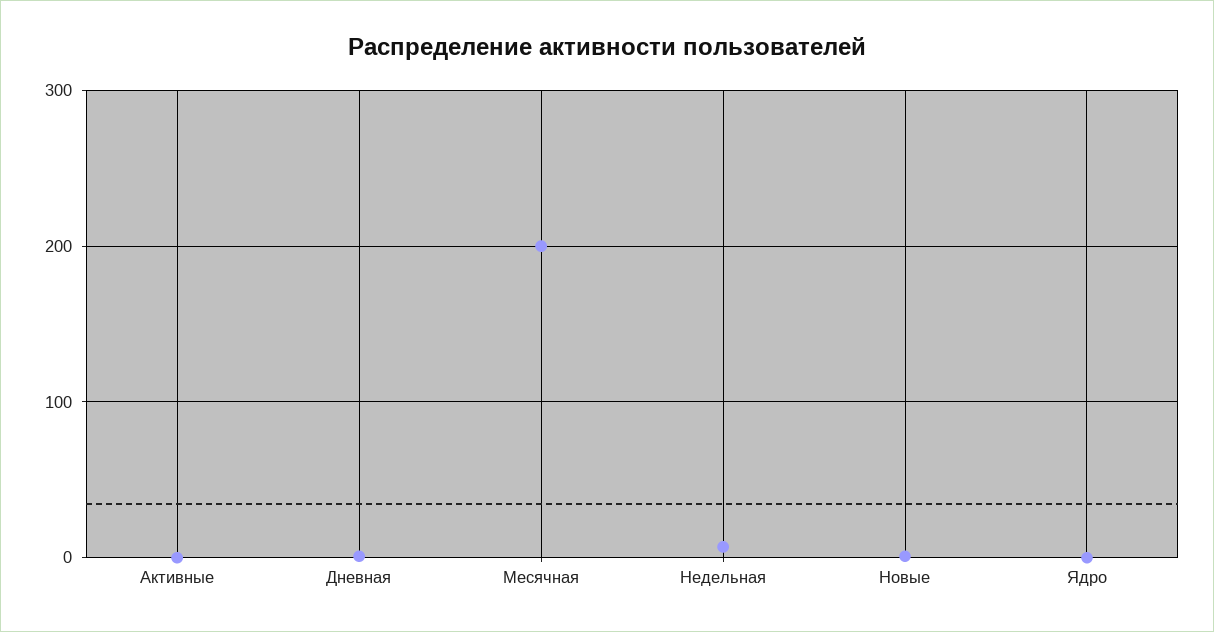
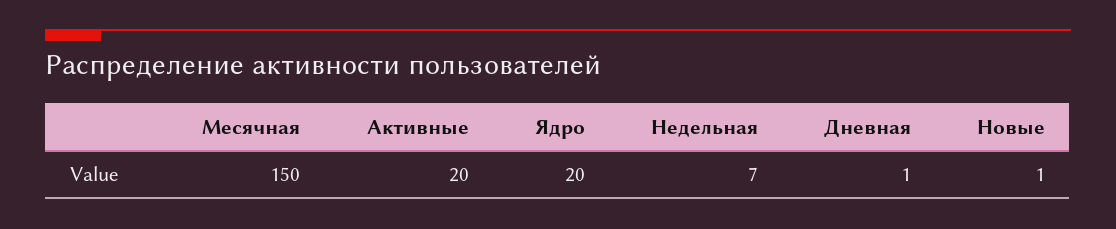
  {
-   "Активные": 0,
+   "Активные": 20,
    "Дневная": 1,
-   "Месячная": 200,
+   "Месячная": 150,
    "Недельная": 7,
    "Новые": 1,
-   "Ядро": 0
+   "Ядро": 20
  }

